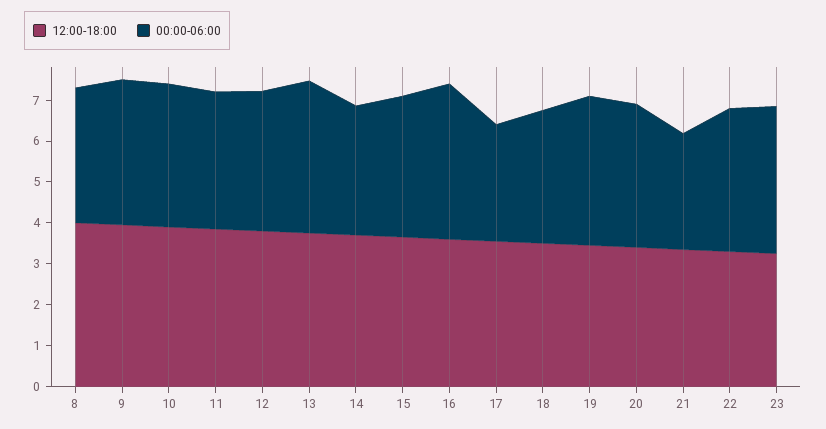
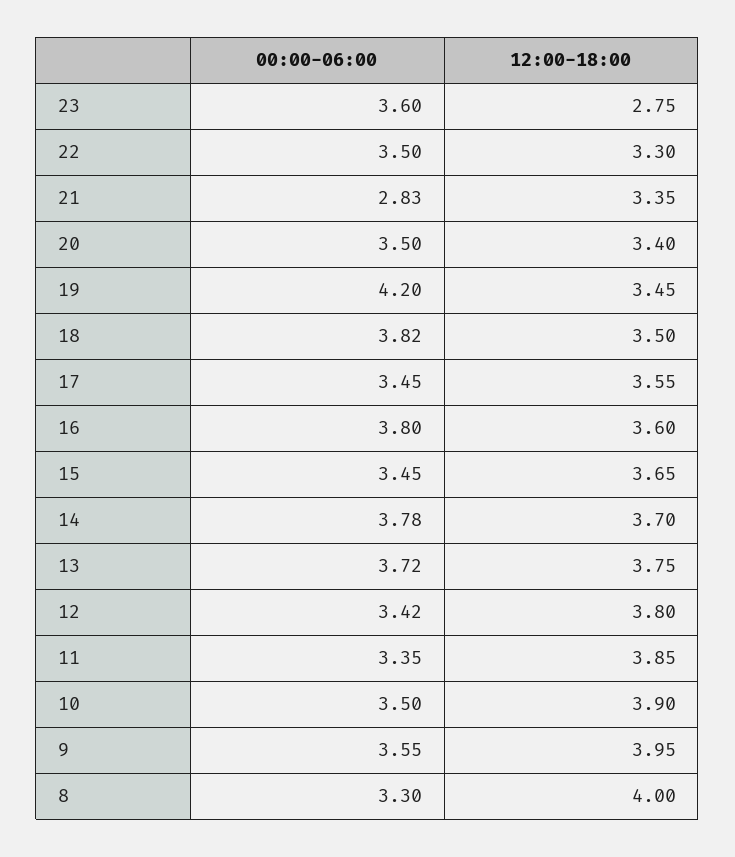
  {
    "12:00-18:00": {
      "8": 4,
      "9": 3.95,
      "10": 3.9,
      "11": 3.85,
      "12": 3.8,
      "13": 3.75,
      "14": 3.7,
      "15": 3.65,
      "16": 3.6,
      "17": 3.55,
      "18": 3.5,
      "19": 3.45,
      "20": 3.4,
      "21": 3.35,
      "22": 3.3,
-     "23": 3.2
+     "23": 2.75
    },
    "00:00-06:00": {
      "8": 3.3,
      "9": 3.55,
      "10": 3.5,
      "11": 3.35,
      "12": 3.42,
      "13": 3.72,
-     "14": 3.2,
+     "14": 3.78,
      "15": 3.45,
      "16": 3.8,
-     "17": 2.8,
+     "17": 3.45,
-     "18": 3.2,
+     "18": 3.82,
-     "19": 3.6,
+     "19": 4.2,
      "20": 3.5,
      "21": 2.83,
      "22": 3.5,
      "23": 3.6
    }
  }

